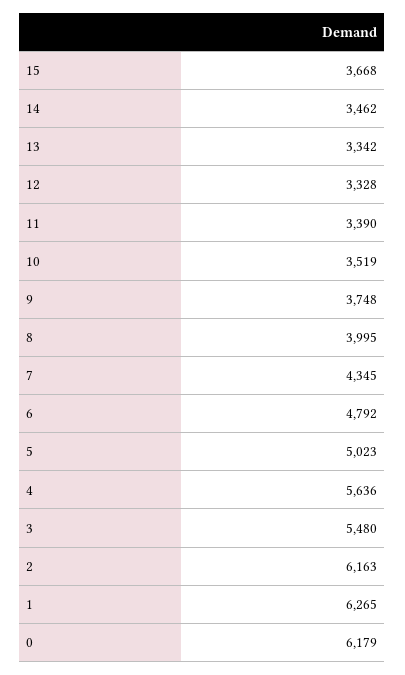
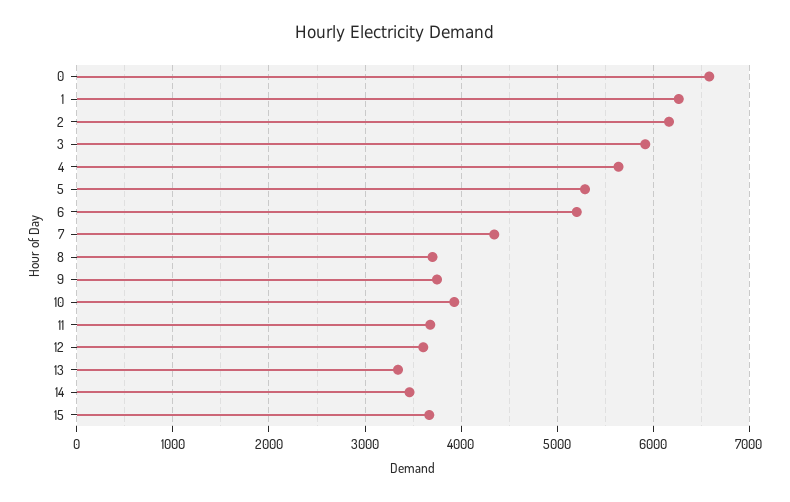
  {
    "15": 3668,
    "14": 3462,
    "13": 3342,
-   "12": 3328,
+   "12": 3600,
-   "11": 3390,
+   "11": 3700,
-   "10": 3519,
+   "10": 3900,
    "9": 3748,
-   "8": 3995,
+   "8": 3700,
    "7": 4345,
-   "6": 4792,
+   "6": 5200,
-   "5": 5023,
+   "5": 5300,
    "4": 5636,
-   "3": 5480,
+   "3": 5900,
    "2": 6163,
    "1": 6265,
-   "0": 6179
+   "0": 6600
  }

